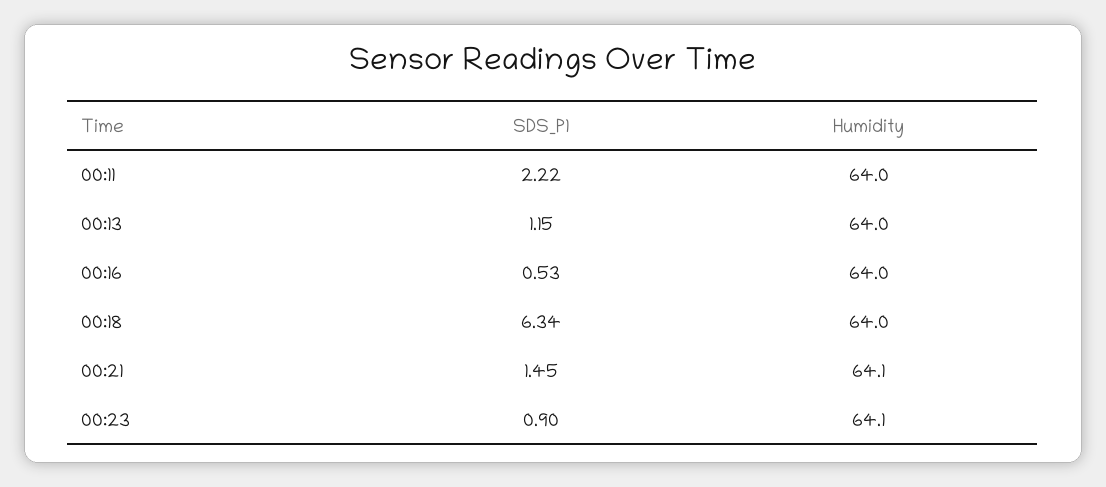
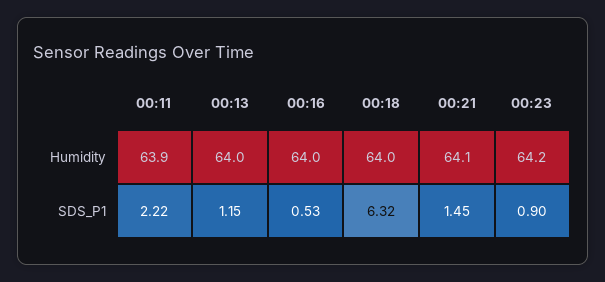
  {
    "SDS_P1": {
      "00:11": 2.22,
      "00:13": 1.15,
      "00:16": 0.53,
-     "00:18": 6.34,
+     "00:18": 6.32,
      "00:21": 1.45,
      "00:23": 0.9
    },
    "Humidity": {
-     "00:11": 64,
+     "00:11": 63.9,
      "00:13": 64,
      "00:16": 64,
      "00:18": 64,
      "00:21": 64.1,
-     "00:23": 64.1
+     "00:23": 64.2
    }
  }

